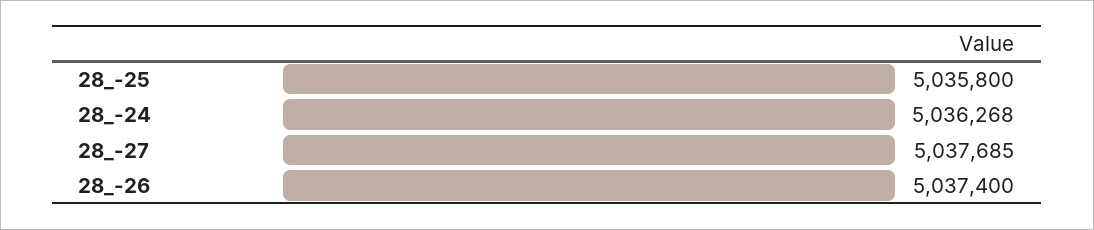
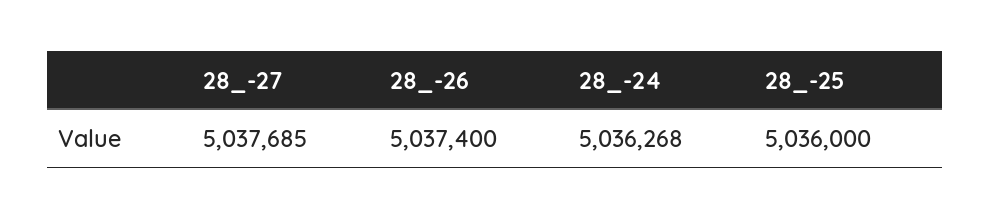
  {
-   "28_-25": 5035800,
+   "28_-25": 5036000,
    "28_-24": 5036268,
    "28_-27": 5037685,
    "28_-26": 5037400
  }

